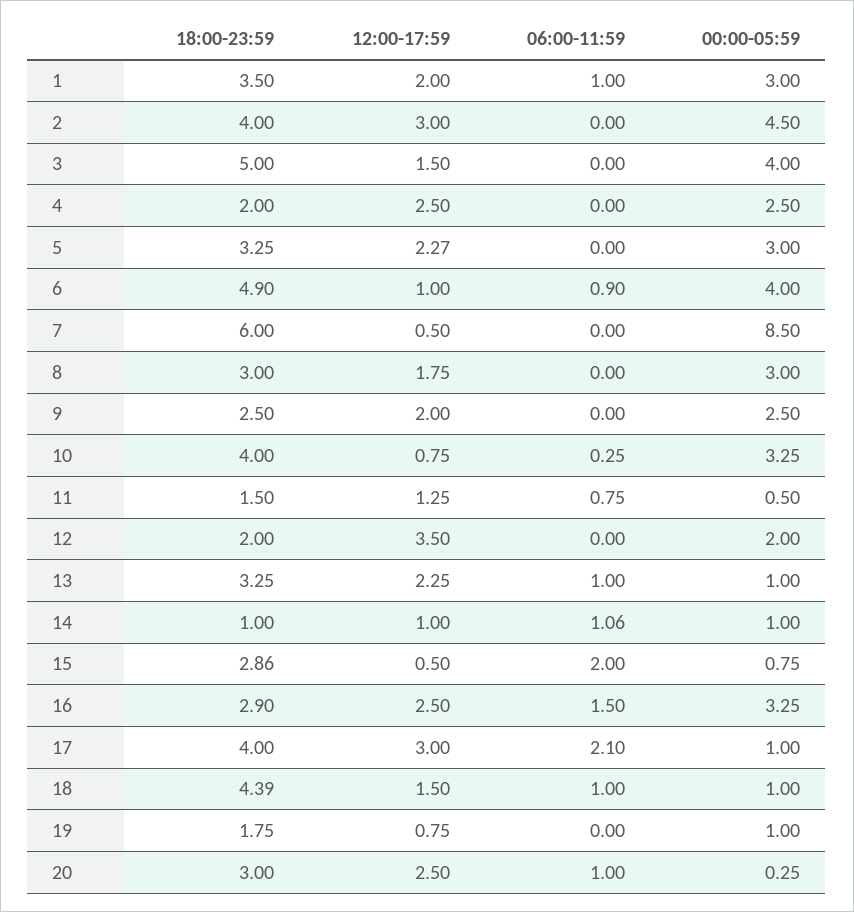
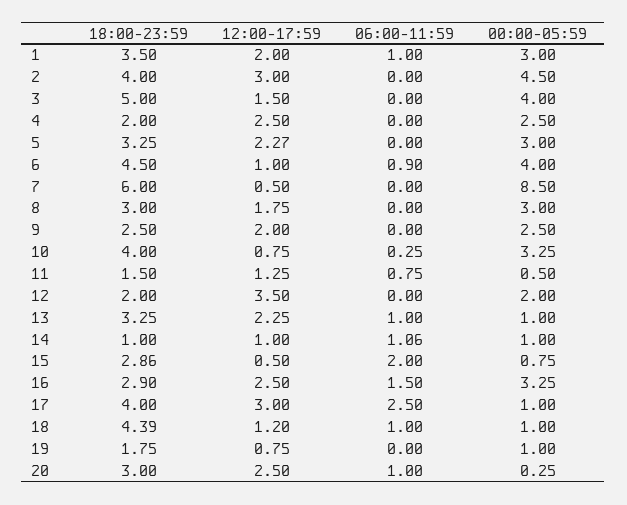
  {
    "18:00-23:59": {
      "1": 3.5,
      "2": 4,
      "3": 5,
      "4": 2,
      "5": 3.25,
-     "6": 4.9,
+     "6": 4.5,
      "7": 6,
      "8": 3,
      "9": 2.5,
      "10": 4,
      "11": 1.5,
      "12": 2,
      "13": 3.25,
      "14": 1,
      "15": 2.86,
      "16": 2.9,
      "17": 4,
      "18": 4.39,
      "19": 1.75,
      "20": 3
    },
    "12:00-17:59": {
      "1": 2,
      "2": 3,
      "3": 1.5,
      "4": 2.5,
      "5": 2.27,
      "6": 1,
      "7": 0.5,
      "8": 1.75,
      "9": 2,
      "10": 0.75,
      "11": 1.25,
      "12": 3.5,
      "13": 2.25,
      "14": 1,
      "15": 0.5,
      "16": 2.5,
      "17": 3,
-     "18": 1.5,
+     "18": 1.2,
      "19": 0.75,
      "20": 2.5
    },
    "06:00-11:59": {
      "1": 1,
      "2": 0,
      "3": 0,
      "4": 0,
      "5": 0,
      "6": 0.9,
      "7": 0,
      "8": 0,
      "9": 0,
      "10": 0.25,
      "11": 0.75,
      "12": 0,
      "13": 1,
      "14": 1.06,
      "15": 2,
      "16": 1.5,
-     "17": 2.1,
+     "17": 2.5,
      "18": 1,
      "19": 0,
      "20": 1
    },
    "00:00-05:59": {
      "1": 3,
      "2": 4.5,
      "3": 4,
      "4": 2.5,
      "5": 3,
      "6": 4,
      "7": 8.5,
      "8": 3,
      "9": 2.5,
      "10": 3.25,
      "11": 0.5,
      "12": 2,
      "13": 1,
      "14": 1,
      "15": 0.75,
      "16": 3.25,
      "17": 1,
      "18": 1,
      "19": 1,
      "20": 0.25
    }
  }

